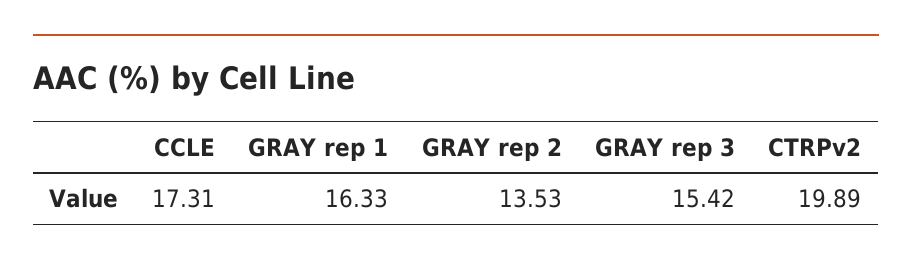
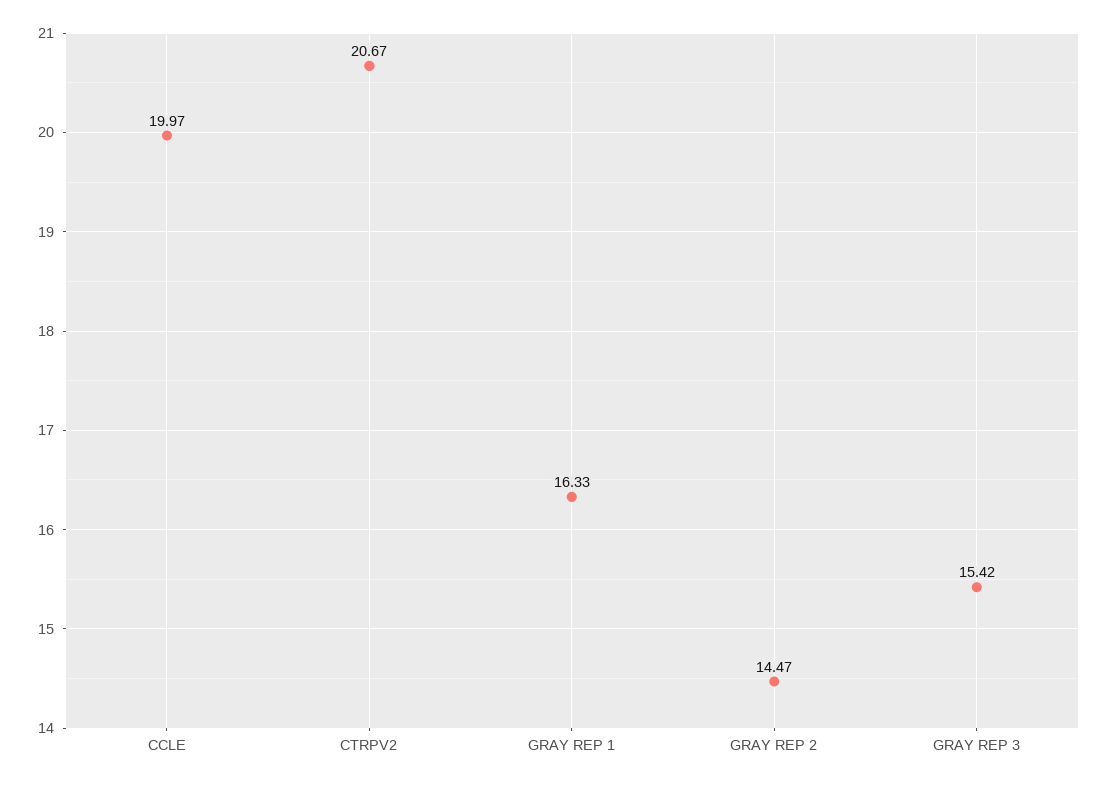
  {
-   "CCLE": 17.31,
+   "CCLE": 19.97,
    "GRAY rep 1": 16.33,
-   "GRAY rep 2": 13.53,
+   "GRAY rep 2": 14.47,
    "GRAY rep 3": 15.42,
-   "CTRPv2": 19.89
+   "CTRPv2": 20.67
  }

